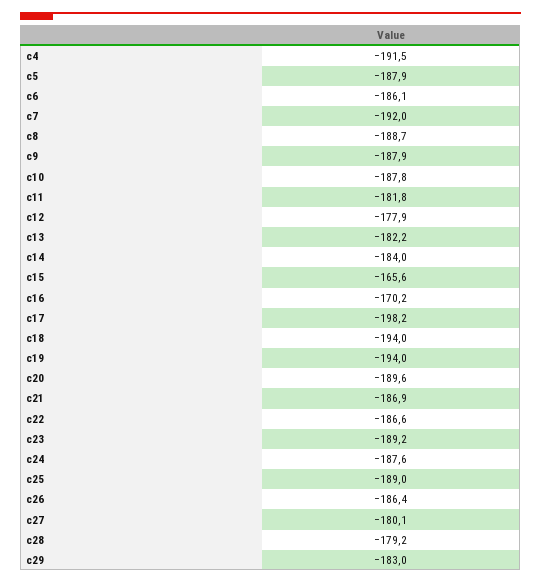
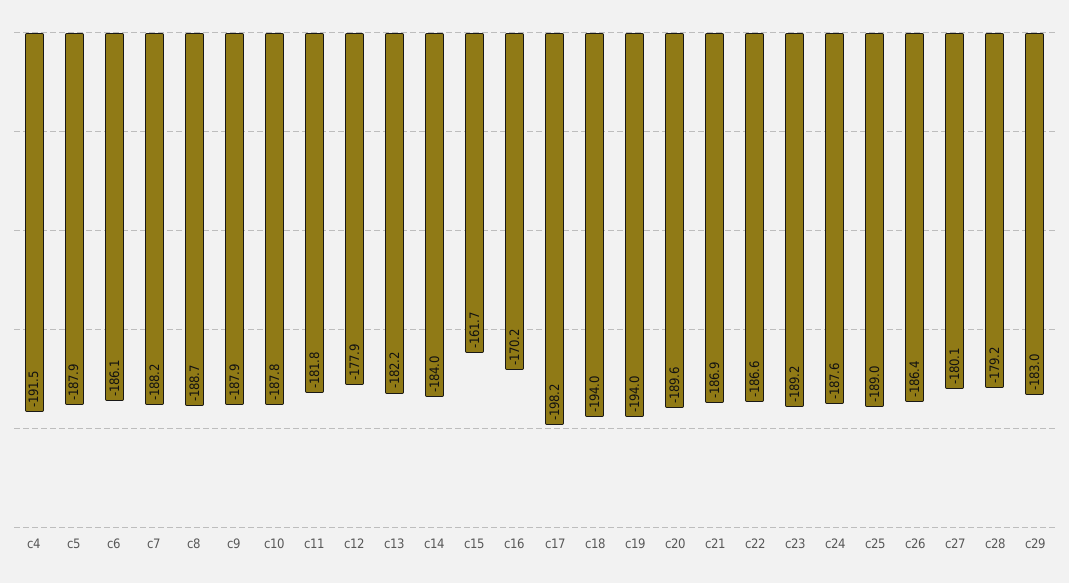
  {
    "c4": -191.5,
    "c5": -187.9,
    "c6": -186.1,
-   "c7": -192,
+   "c7": -188.2,
    "c8": -188.7,
    "c9": -187.9,
    "c10": -187.8,
    "c11": -181.8,
    "c12": -177.9,
    "c13": -182.2,
    "c14": -184,
-   "c15": -165.6,
+   "c15": -161.7,
    "c16": -170.2,
    "c17": -198.2,
    "c18": -194,
    "c19": -194,
    "c20": -189.6,
    "c21": -186.9,
    "c22": -186.6,
    "c23": -189.2,
    "c24": -187.6,
    "c25": -189,
    "c26": -186.4,
    "c27": -180.1,
    "c28": -179.2,
    "c29": -183
  }

